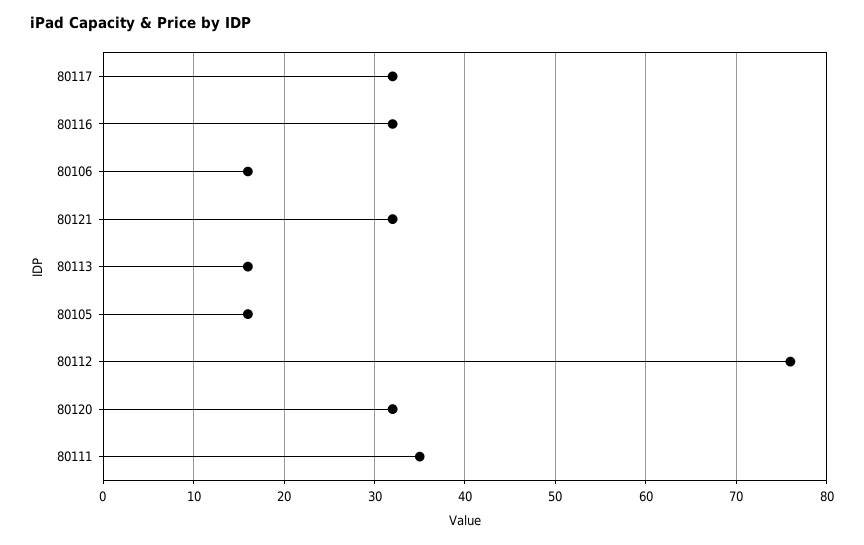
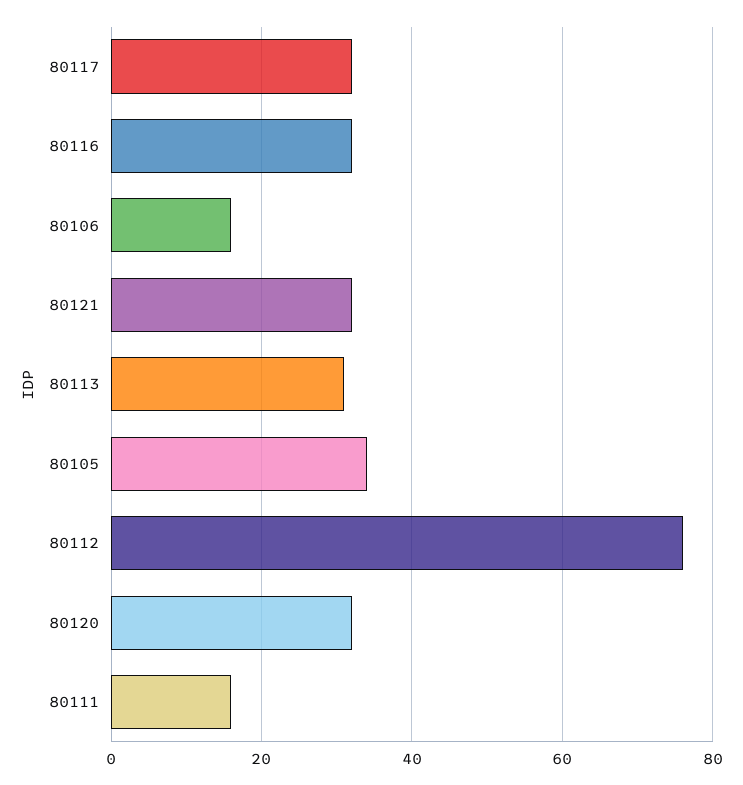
  {
    "80117": 32,
    "80116": 32,
    "80106": 16,
    "80121": 32,
-   "80113": 16,
+   "80113": 30,
-   "80105": 16,
+   "80105": 35,
    "80112": 76,
    "80120": 32,
-   "80111": 35
+   "80111": 15
  }

